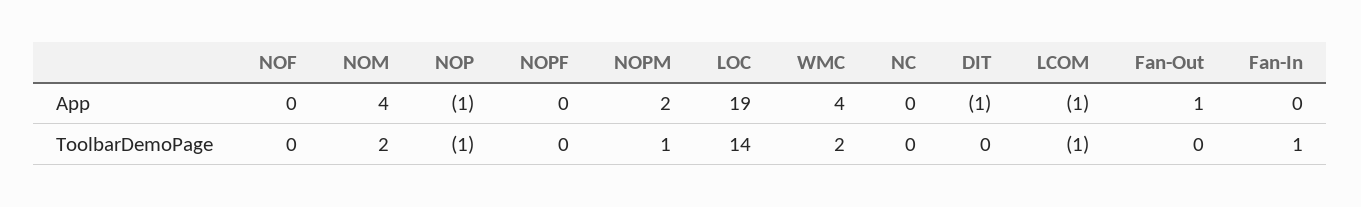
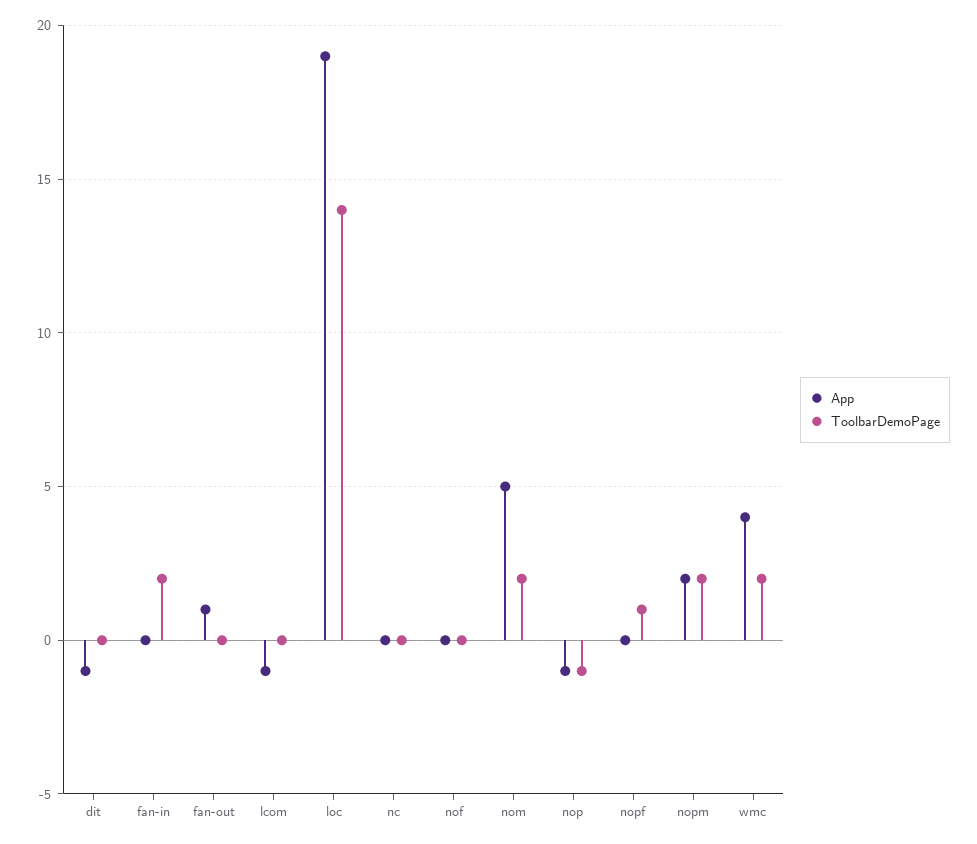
  {
    "App": {
      "NOF": 0,
-     "NOM": 4,
+     "NOM": 5,
      "NOP": -1,
      "NOPF": 0,
      "NOPM": 2,
      "LOC": 19,
      "WMC": 4,
      "NC": 0,
      "DIT": -1,
      "LCOM": -1,
      "Fan-Out": 1,
      "Fan-In": 0
    },
    "ToolbarDemoPage": {
      "NOF": 0,
      "NOM": 2,
      "NOP": -1,
-     "NOPF": 0,
+     "NOPF": 1,
-     "NOPM": 1,
+     "NOPM": 2,
      "LOC": 14,
      "WMC": 2,
      "NC": 0,
      "DIT": 0,
-     "LCOM": -1,
+     "LCOM": 0,
      "Fan-Out": 0,
-     "Fan-In": 1
+     "Fan-In": 2
    }
  }

